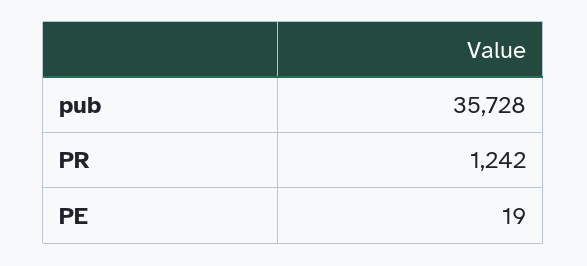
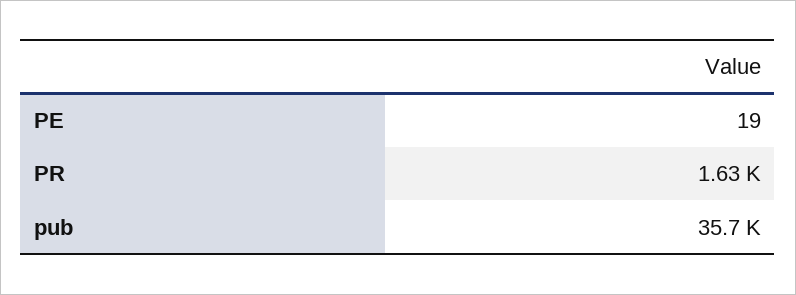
  {
    "pub": 35728,
-   "PR": 1242,
+   "PR": 1630,
    "PE": 19
  }

